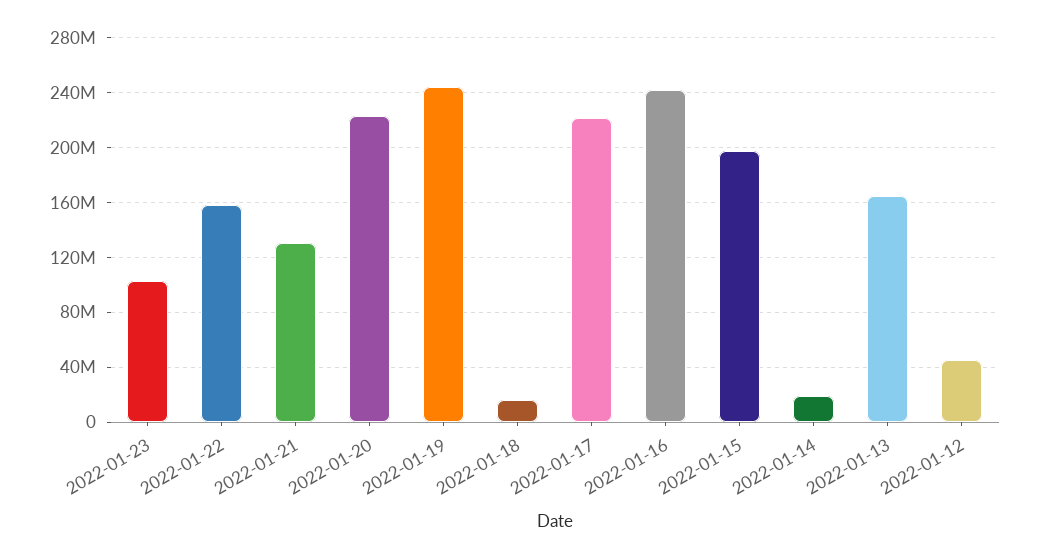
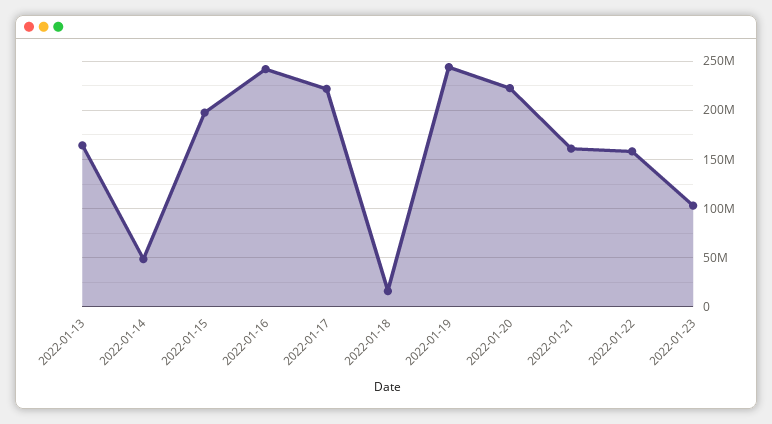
  {
    "2022-01-23": 105000000,
    "2022-01-22": 160000000,
-   "2022-01-21": 130000000,
+   "2022-01-21": 160000000,
    "2022-01-20": 225000000,
    "2022-01-19": 245000000,
    "2022-01-18": 15000000,
    "2022-01-17": 220000000,
    "2022-01-16": 240000000,
    "2022-01-15": 200000000,
-   "2022-01-14": 20000000,
+   "2022-01-14": 50000000,
-   "2022-01-13": 165000000,
+   "2022-01-13": 165000000
-   "2022-01-12": 45000000
  }

